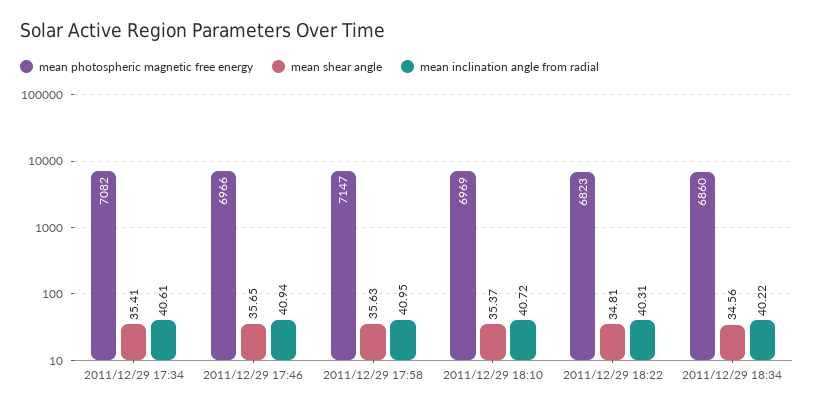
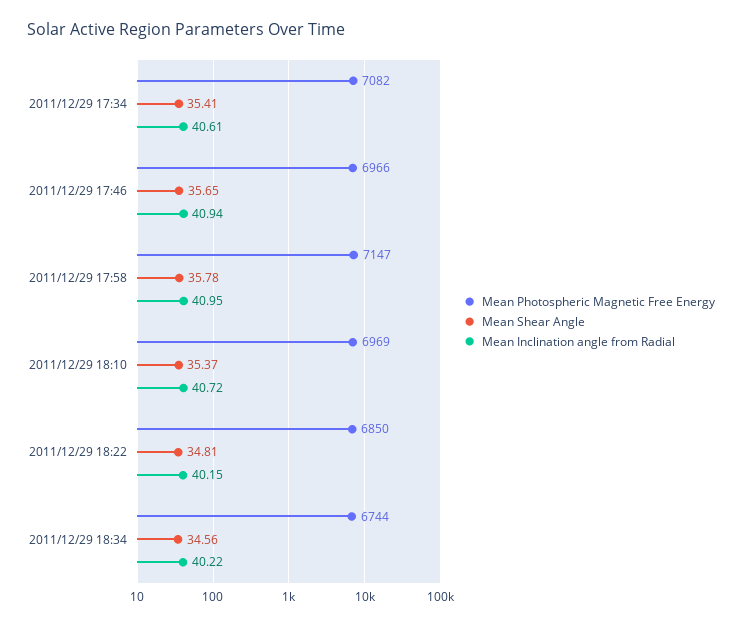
  {
    "mean photospheric magnetic free energy": {
      "2011/12/29 17:34": 7082,
      "2011/12/29 17:46": 6966,
      "2011/12/29 17:58": 7147,
      "2011/12/29 18:10": 6969,
-     "2011/12/29 18:22": 6823,
+     "2011/12/29 18:22": 6850,
-     "2011/12/29 18:34": 6860
+     "2011/12/29 18:34": 6744
    },
    "mean shear angle": {
      "2011/12/29 17:34": 35.41,
      "2011/12/29 17:46": 35.65,
-     "2011/12/29 17:58": 35.63,
+     "2011/12/29 17:58": 35.78,
      "2011/12/29 18:10": 35.37,
      "2011/12/29 18:22": 34.81,
      "2011/12/29 18:34": 34.56
    },
    "mean inclination angle from radial": {
      "2011/12/29 17:34": 40.61,
      "2011/12/29 17:46": 40.94,
      "2011/12/29 17:58": 40.95,
      "2011/12/29 18:10": 40.72,
-     "2011/12/29 18:22": 40.31,
+     "2011/12/29 18:22": 40.15,
      "2011/12/29 18:34": 40.22
    }
  }

